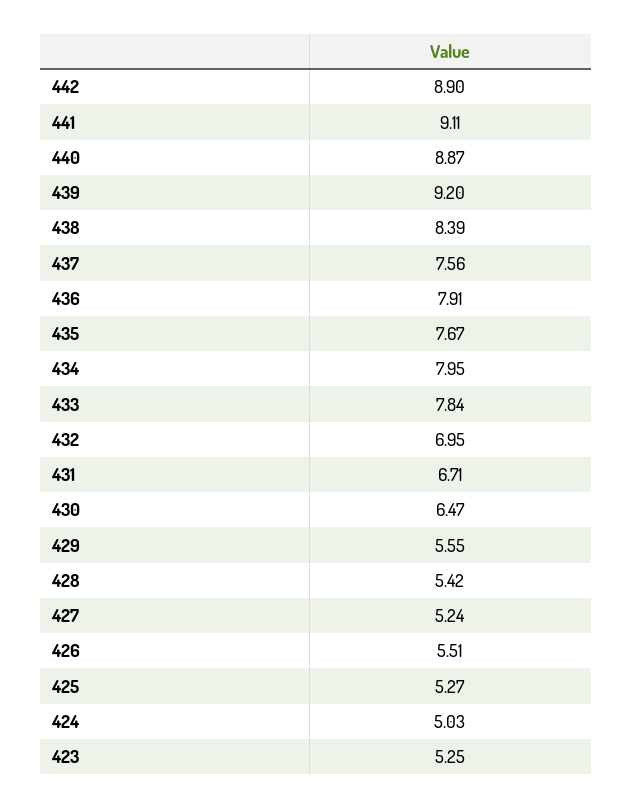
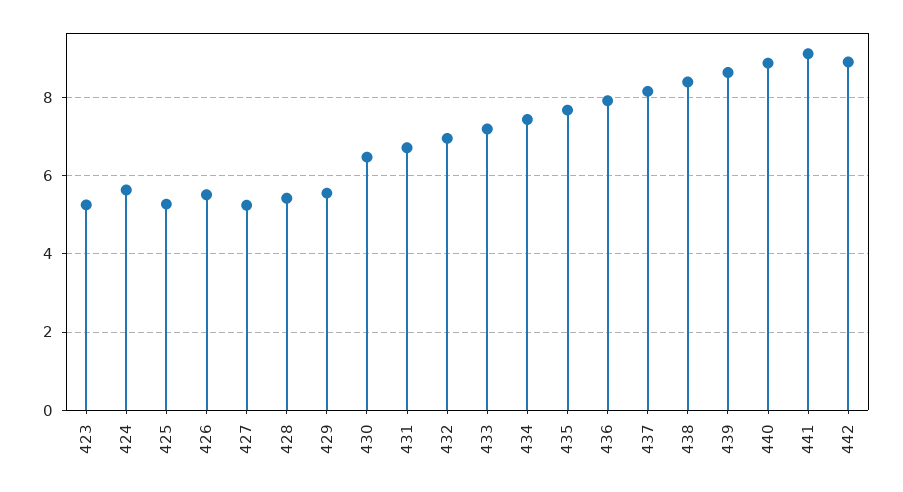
  {
    "442": 8.9,
    "441": 9.11,
    "440": 8.87,
-   "439": 9.2,
+   "439": 8.6,
    "438": 8.39,
-   "437": 7.56,
+   "437": 8.2,
    "436": 7.91,
    "435": 7.67,
-   "434": 7.95,
+   "434": 7.4,
-   "433": 7.84,
+   "433": 7.2,
    "432": 6.95,
    "431": 6.71,
    "430": 6.47,
    "429": 5.55,
    "428": 5.42,
    "427": 5.24,
    "426": 5.51,
    "425": 5.27,
-   "424": 5.03,
+   "424": 5.6,
    "423": 5.25
  }

